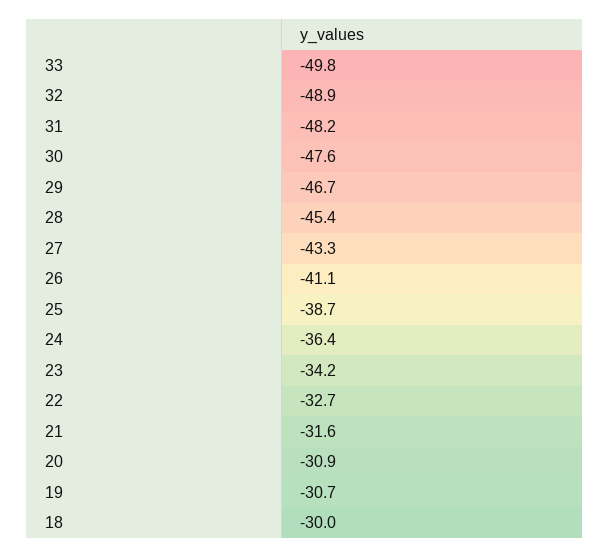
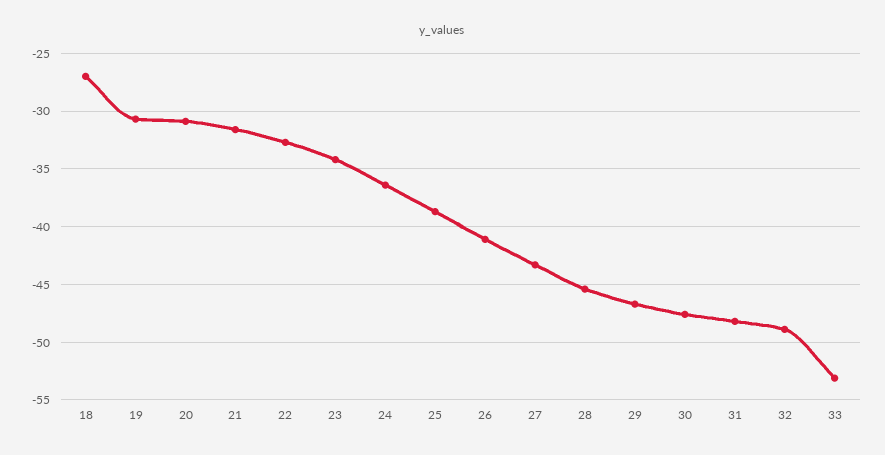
  {
-   "33": -49.8,
+   "33": -53,
    "32": -48.9,
    "31": -48.2,
    "30": -47.6,
    "29": -46.7,
    "28": -45.4,
    "27": -43.3,
    "26": -41.1,
    "25": -38.7,
    "24": -36.4,
    "23": -34.2,
    "22": -32.7,
    "21": -31.6,
    "20": -30.9,
    "19": -30.7,
-   "18": -30
+   "18": -27
  }

